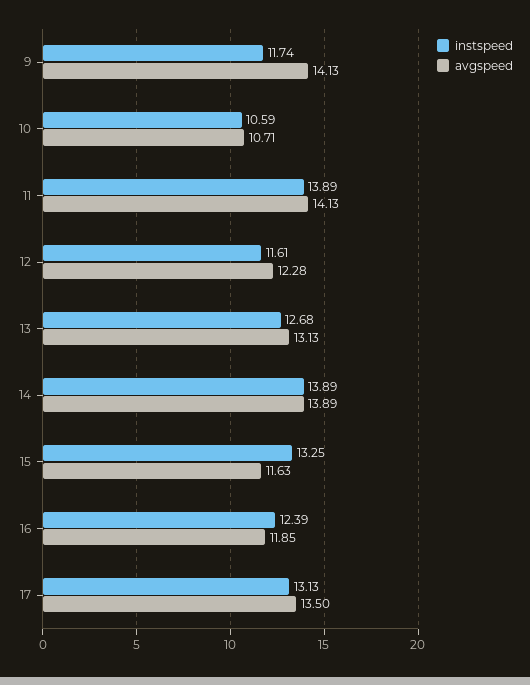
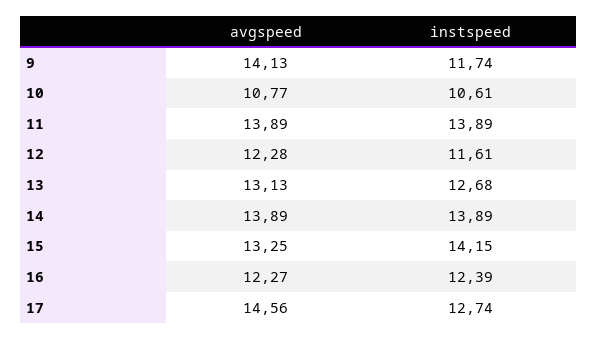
  {
    "instspeed": {
      "9": 11.74,
-     "10": 10.59,
+     "10": 10.61,
      "11": 13.89,
      "12": 11.61,
      "13": 12.68,
      "14": 13.89,
-     "15": 13.25,
+     "15": 14.15,
      "16": 12.39,
-     "17": 13.13
+     "17": 12.74
    },
    "avgspeed": {
      "9": 14.13,
-     "10": 10.71,
+     "10": 10.77,
-     "11": 14.13,
+     "11": 13.89,
      "12": 12.28,
      "13": 13.13,
      "14": 13.89,
-     "15": 11.63,
+     "15": 13.25,
-     "16": 11.85,
+     "16": 12.27,
-     "17": 13.5
+     "17": 14.56
    }
  }

